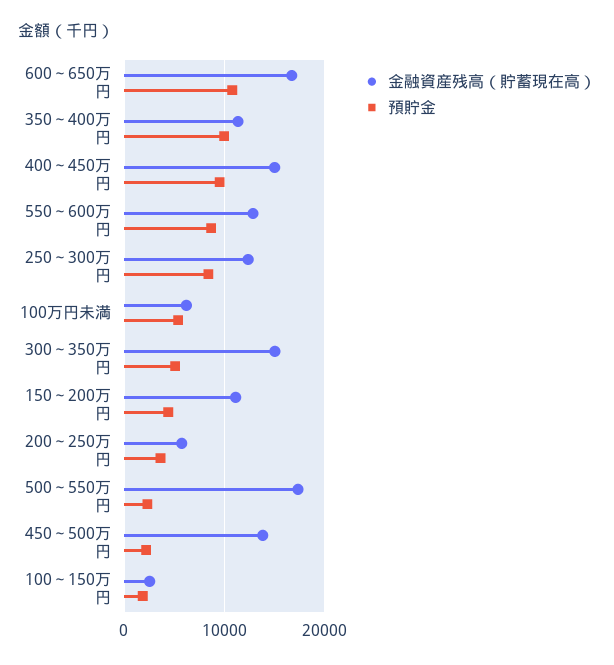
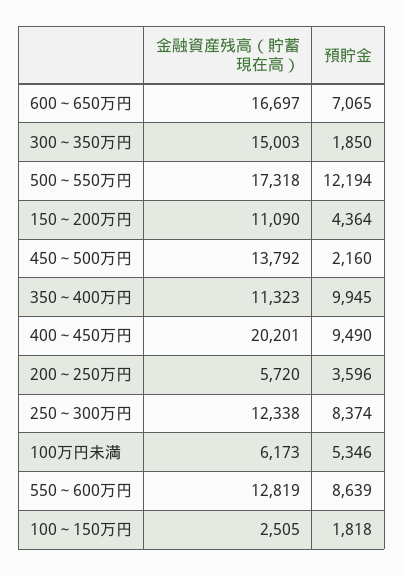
  {
    "金融資産残高（貯蓄現在高）": {
      "600～650万円": 16697,
      "350～400万円": 11323,
-     "400～450万円": 15000,
+     "400～450万円": 20201,
      "550～600万円": 12819,
      "250～300万円": 12338,
      "100万円未満": 6173,
      "300～350万円": 15003,
      "150～200万円": 11090,
      "200～250万円": 5720,
      "500～550万円": 17318,
      "450～500万円": 13792,
      "100～150万円": 2505
    },
    "預貯金": {
-     "600～650万円": 11000,
+     "600～650万円": 7065,
      "350～400万円": 9945,
      "400～450万円": 9490,
      "550～600万円": 8639,
      "250～300万円": 8374,
      "100万円未満": 5346,
-     "300～350万円": 5000,
+     "300～350万円": 1850,
      "150～200万円": 4364,
      "200～250万円": 3596,
-     "500～550万円": 2000,
+     "500～550万円": 12194,
      "450～500万円": 2160,
      "100～150万円": 1818
    }
  }

